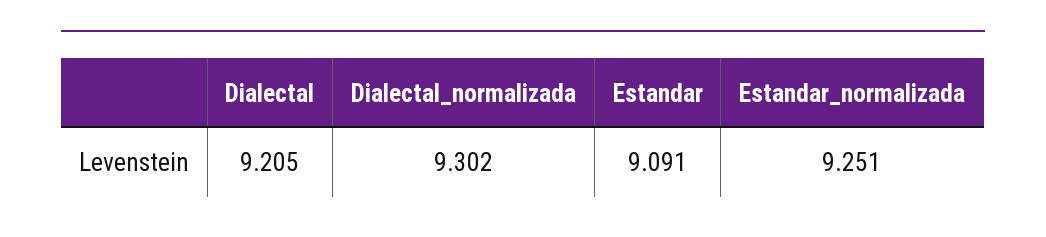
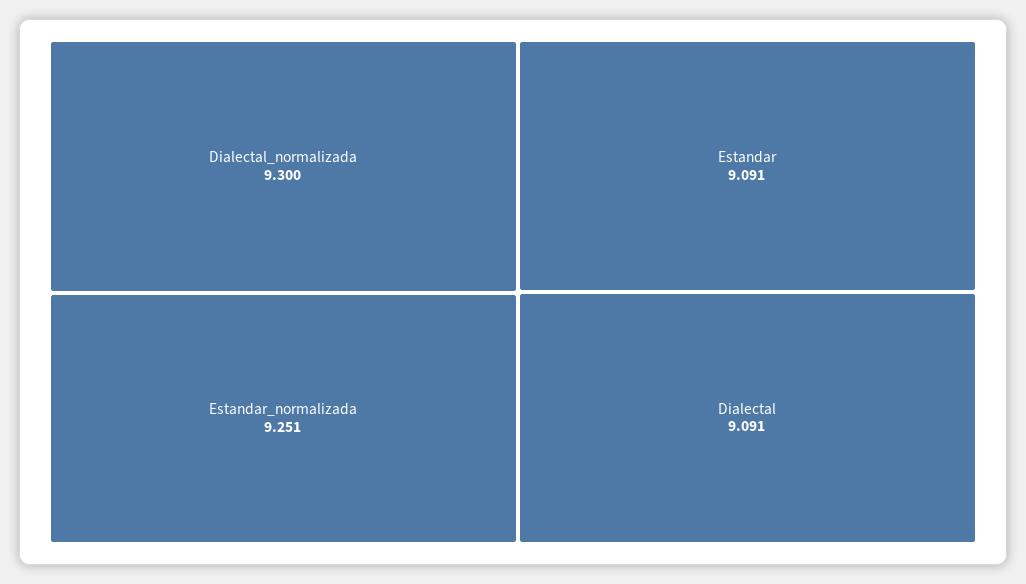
  {
-   "Dialectal": 9.205,
+   "Dialectal": 9.091,
-   "Dialectal_normalizada": 9.302,
+   "Dialectal_normalizada": 9.3,
    "Estandar": 9.091,
    "Estandar_normalizada": 9.251
  }

